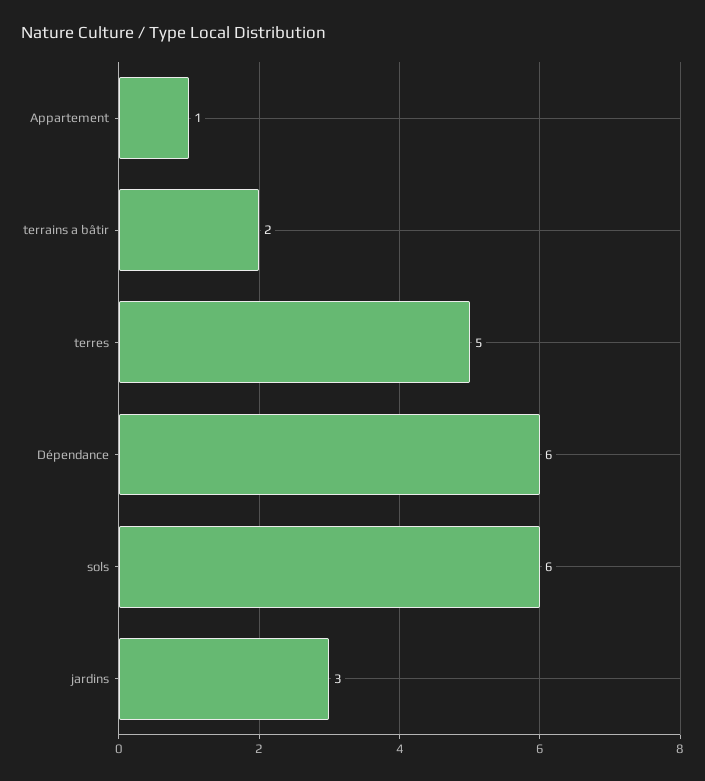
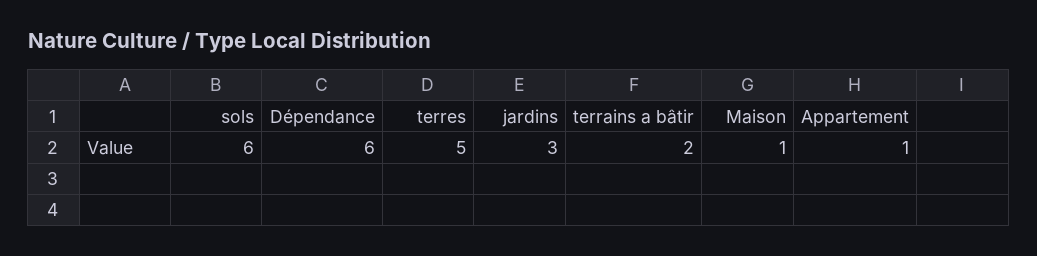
  {
    "Appartement": 1,
    "terrains a bâtir": 2,
    "terres": 5,
    "Dépendance": 6,
    "sols": 6,
-   "jardins": 3
+   "jardins": 3,
+   "Maison": 1
  }

